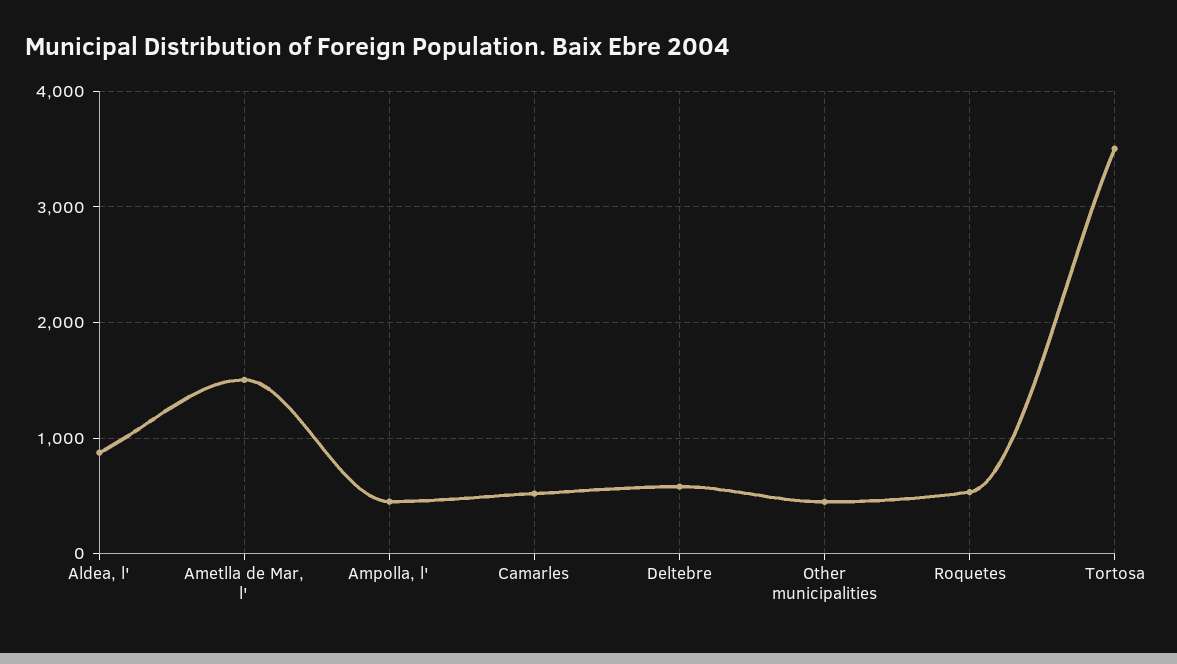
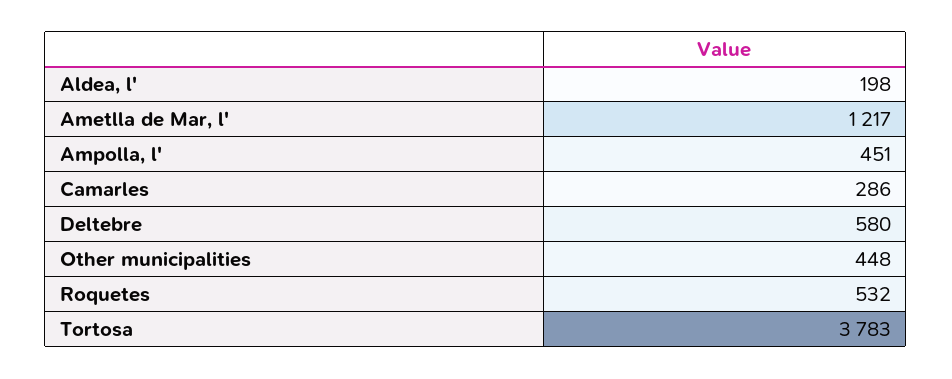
  {
-   "Aldea, l'": 900,
+   "Aldea, l'": 198,
-   "Ametlla de Mar, l'": 1500,
+   "Ametlla de Mar, l'": 1217,
    "Ampolla, l'": 451,
-   "Camarles": 500,
+   "Camarles": 286,
    "Deltebre": 580,
    "Other municipalities": 448,
    "Roquetes": 532,
-   "Tortosa": 3500
+   "Tortosa": 3783
  }

